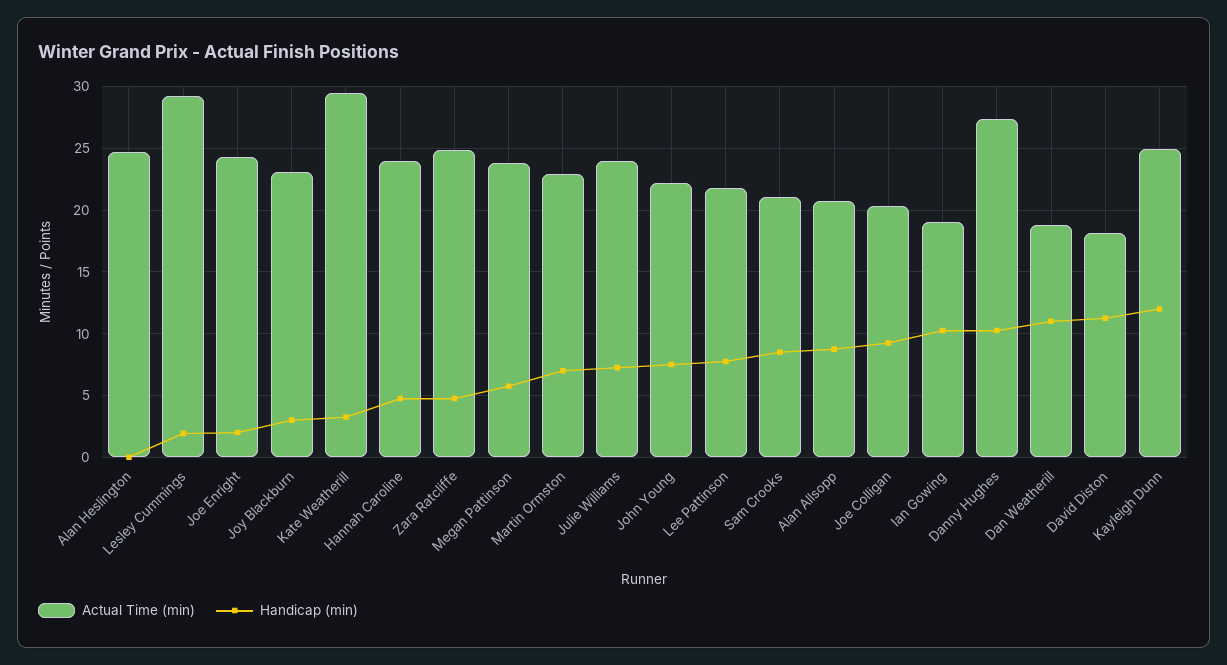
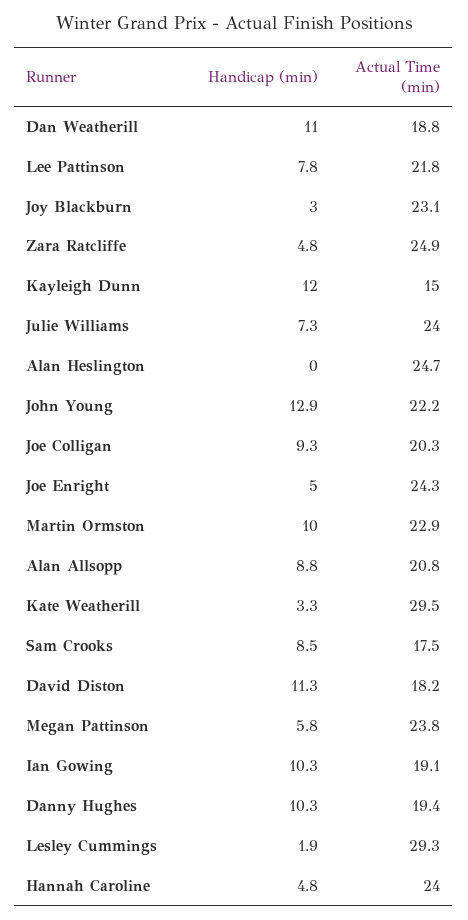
  {
    "Actual Time (min)": {
      "Alan Heslington": 24.7,
      "Lesley Cummings": 29.3,
      "Joe Enright": 24.3,
      "Joy Blackburn": 23.1,
      "Kate Weatherill": 29.5,
      "Hannah Caroline": 24,
      "Zara Ratcliffe": 24.9,
      "Megan Pattinson": 23.8,
      "Martin Ormston": 22.9,
      "Julie Williams": 24,
      "John Young": 22.2,
      "Lee Pattinson": 21.8,
-     "Sam Crooks": 21,
+     "Sam Crooks": 17.5,
      "Alan Allsopp": 20.8,
      "Joe Colligan": 20.3,
      "Ian Gowing": 19.1,
-     "Danny Hughes": 27.5,
+     "Danny Hughes": 19.4,
      "Dan Weatherill": 18.8,
      "David Diston": 18.2,
-     "Kayleigh Dunn": 25
+     "Kayleigh Dunn": 15
    },
    "Handicap (min)": {
      "Alan Heslington": 0,
      "Lesley Cummings": 1.9,
-     "Joe Enright": 2,
+     "Joe Enright": 5,
      "Joy Blackburn": 3,
      "Kate Weatherill": 3.3,
      "Hannah Caroline": 4.8,
      "Zara Ratcliffe": 4.8,
      "Megan Pattinson": 5.8,
-     "Martin Ormston": 7,
+     "Martin Ormston": 10,
      "Julie Williams": 7.3,
-     "John Young": 7.5,
+     "John Young": 12.9,
      "Lee Pattinson": 7.8,
      "Sam Crooks": 8.5,
      "Alan Allsopp": 8.8,
      "Joe Colligan": 9.3,
      "Ian Gowing": 10.3,
      "Danny Hughes": 10.3,
      "Dan Weatherill": 11,
      "David Diston": 11.3,
      "Kayleigh Dunn": 12
    }
  }

